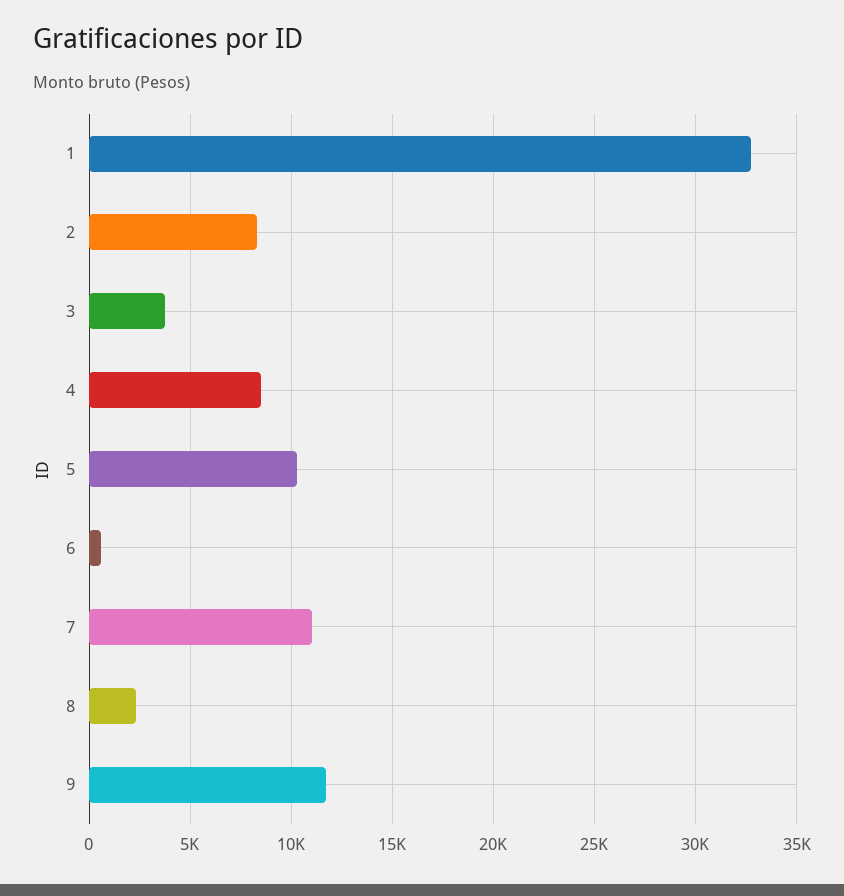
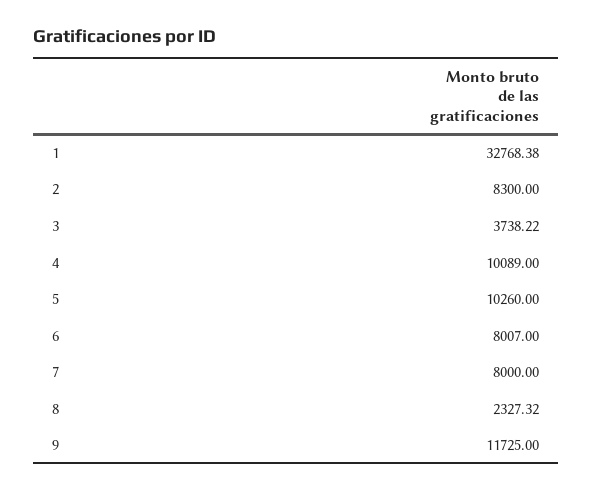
  {
    "1": 32768.38,
    "2": 8300,
    "3": 3738.22,
-   "4": 8500,
+   "4": 10089,
    "5": 10260,
-   "6": 500,
+   "6": 8007,
-   "7": 11000,
+   "7": 8000,
    "8": 2327.32,
    "9": 11725
  }

